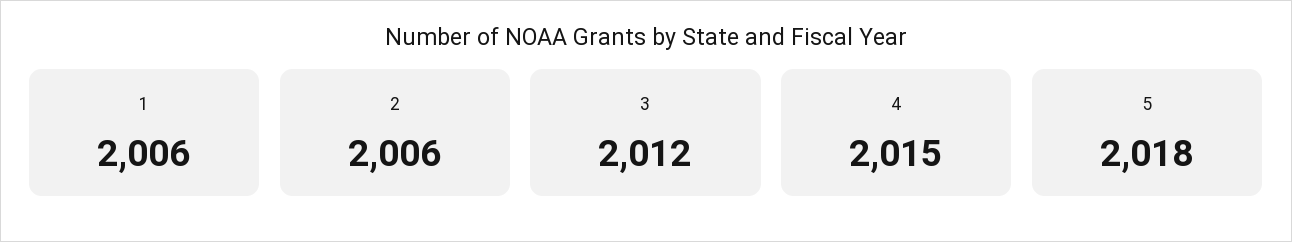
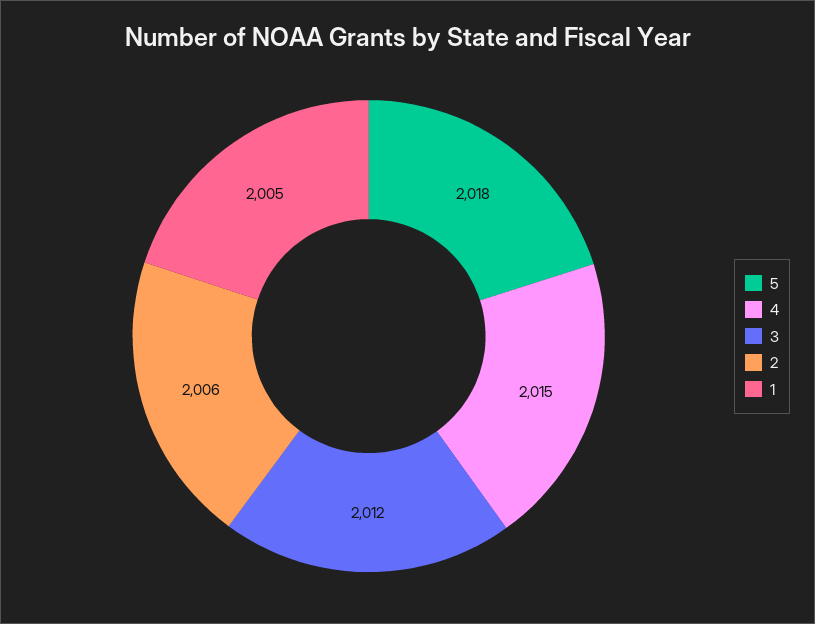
  {
-   "1": 2006,
+   "1": 2005,
    "2": 2006,
    "3": 2012,
    "4": 2015,
    "5": 2018
  }

